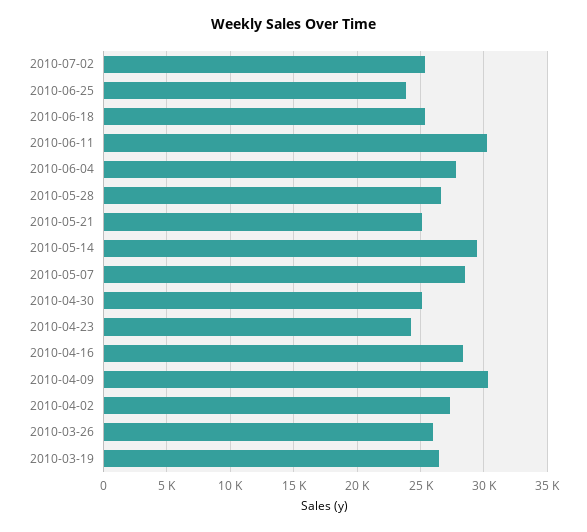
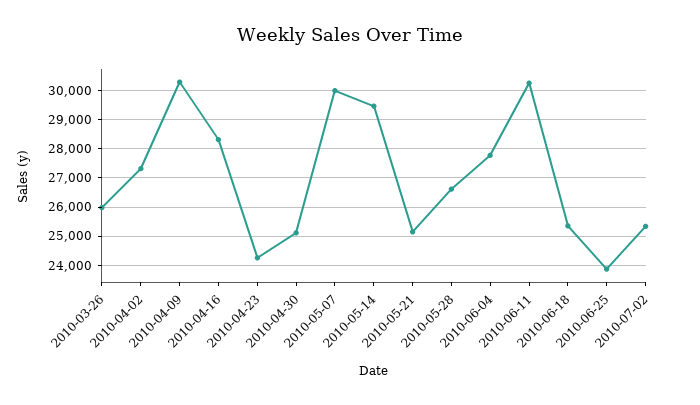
  {
    "2010-07-02": 25250,
    "2010-06-25": 23750,
    "2010-06-18": 25250,
    "2010-06-11": 30250,
    "2010-06-04": 27750,
    "2010-05-28": 26500,
    "2010-05-21": 25250,
    "2010-05-14": 29500,
-   "2010-05-07": 28500,
+   "2010-05-07": 30000,
    "2010-04-30": 25000,
    "2010-04-23": 24250,
    "2010-04-16": 28250,
    "2010-04-09": 30250,
    "2010-04-02": 27250,
-   "2010-03-26": 26000,
+   "2010-03-26": 26000
-   "2010-03-19": 26500
  }

